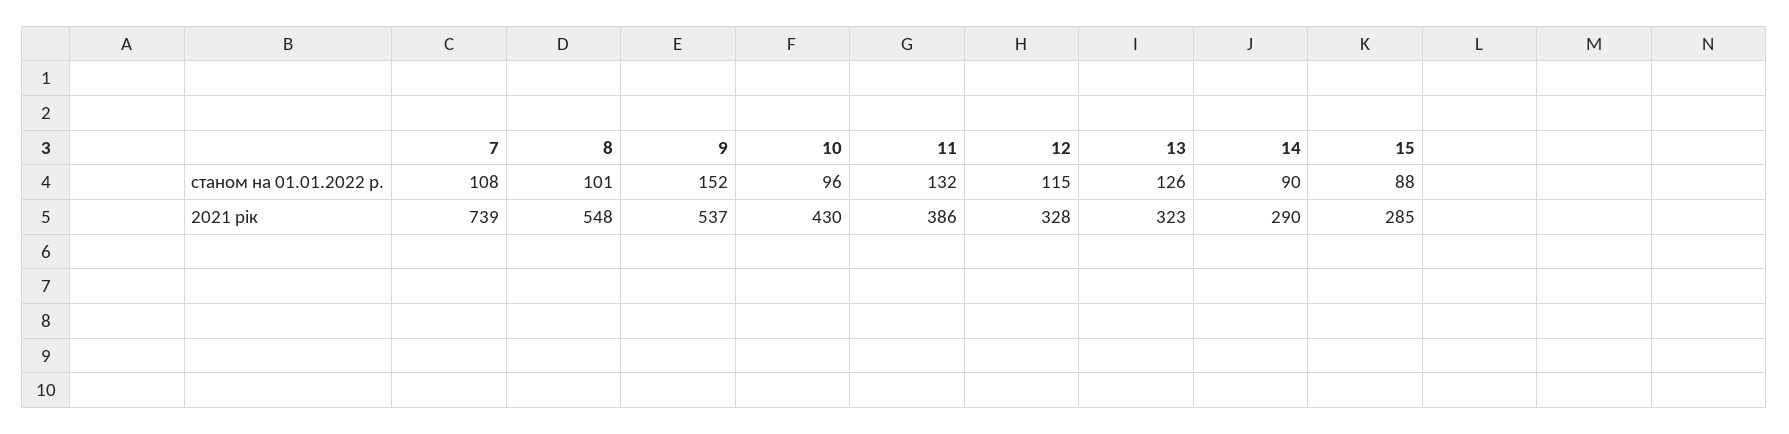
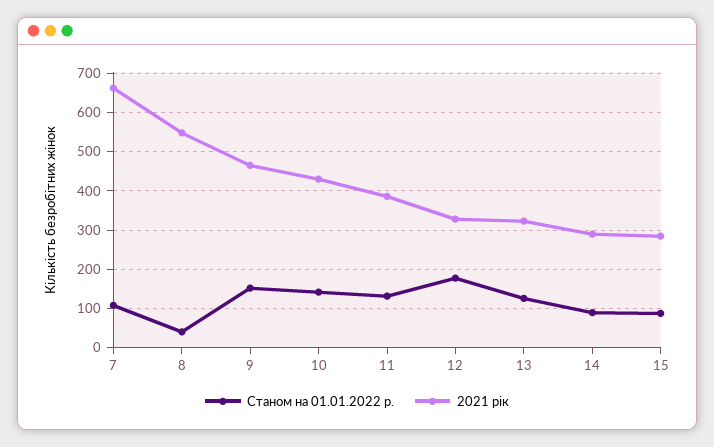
  {
    "станом на 01.01.2022 р.": {
      "7": 108,
-     "8": 101,
+     "8": 40,
      "9": 152,
-     "10": 96,
+     "10": 140,
      "11": 132,
-     "12": 115,
+     "12": 180,
      "13": 126,
      "14": 90,
      "15": 88
    },
    "2021 рік": {
-     "7": 739,
+     "7": 660,
      "8": 548,
-     "9": 537,
+     "9": 460,
      "10": 430,
      "11": 386,
      "12": 328,
      "13": 323,
      "14": 290,
      "15": 285
    }
  }

